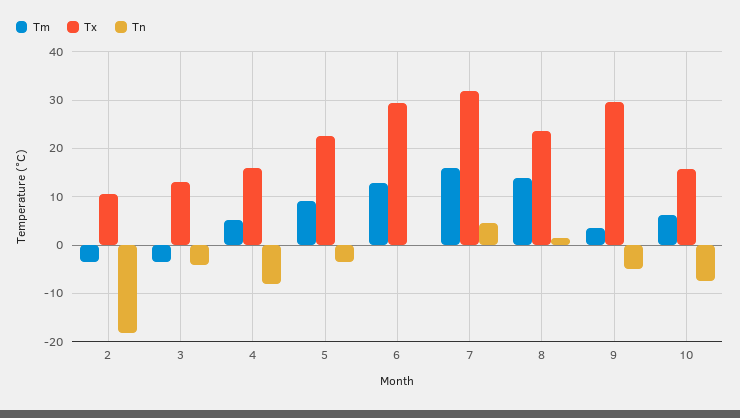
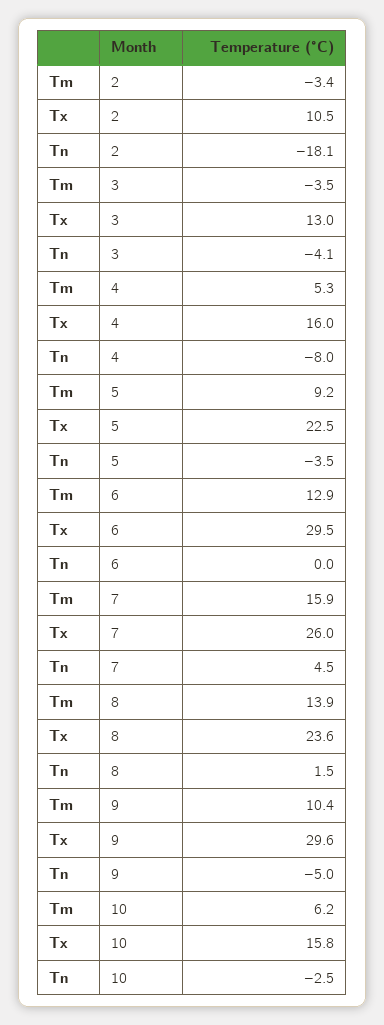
  {
    "Tm": {
      "2": -3.4,
      "3": -3.5,
      "4": 5.3,
      "5": 9.2,
      "6": 12.9,
      "7": 15.9,
      "8": 13.9,
-     "9": 4,
+     "9": 10.4,
      "10": 6.2
    },
    "Tx": {
      "2": 10.5,
      "3": 13,
      "4": 16,
      "5": 22.5,
      "6": 29.5,
-     "7": 32,
+     "7": 26,
      "8": 23.6,
      "9": 29.6,
      "10": 15.8
    },
    "Tn": {
      "2": -18.1,
      "3": -4.1,
      "4": -8,
      "5": -3.5,
      "6": 0,
      "7": 4.5,
      "8": 1.5,
      "9": -5,
-     "10": -8
+     "10": -2.5
    }
  }

